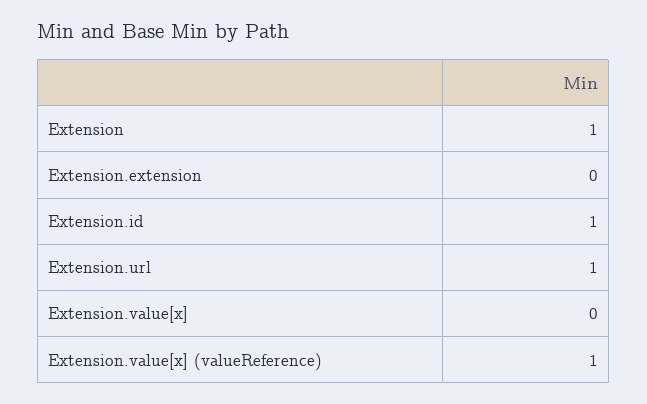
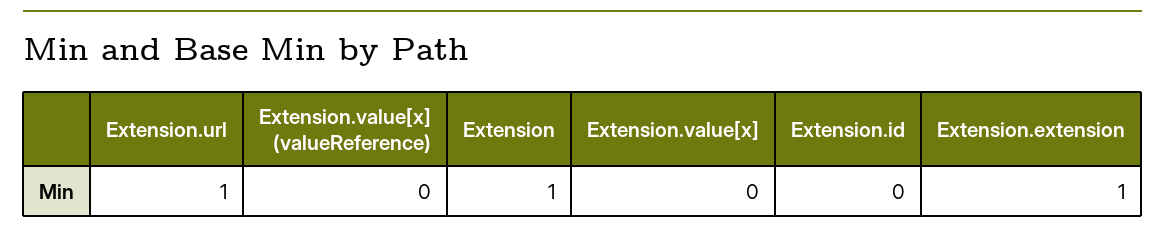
  {
    "Extension": 1,
-   "Extension.extension": 0,
+   "Extension.extension": 1,
-   "Extension.id": 1,
+   "Extension.id": 0,
    "Extension.url": 1,
    "Extension.value[x]": 0,
-   "Extension.value[x] (valueReference)": 1
+   "Extension.value[x] (valueReference)": 0
  }

